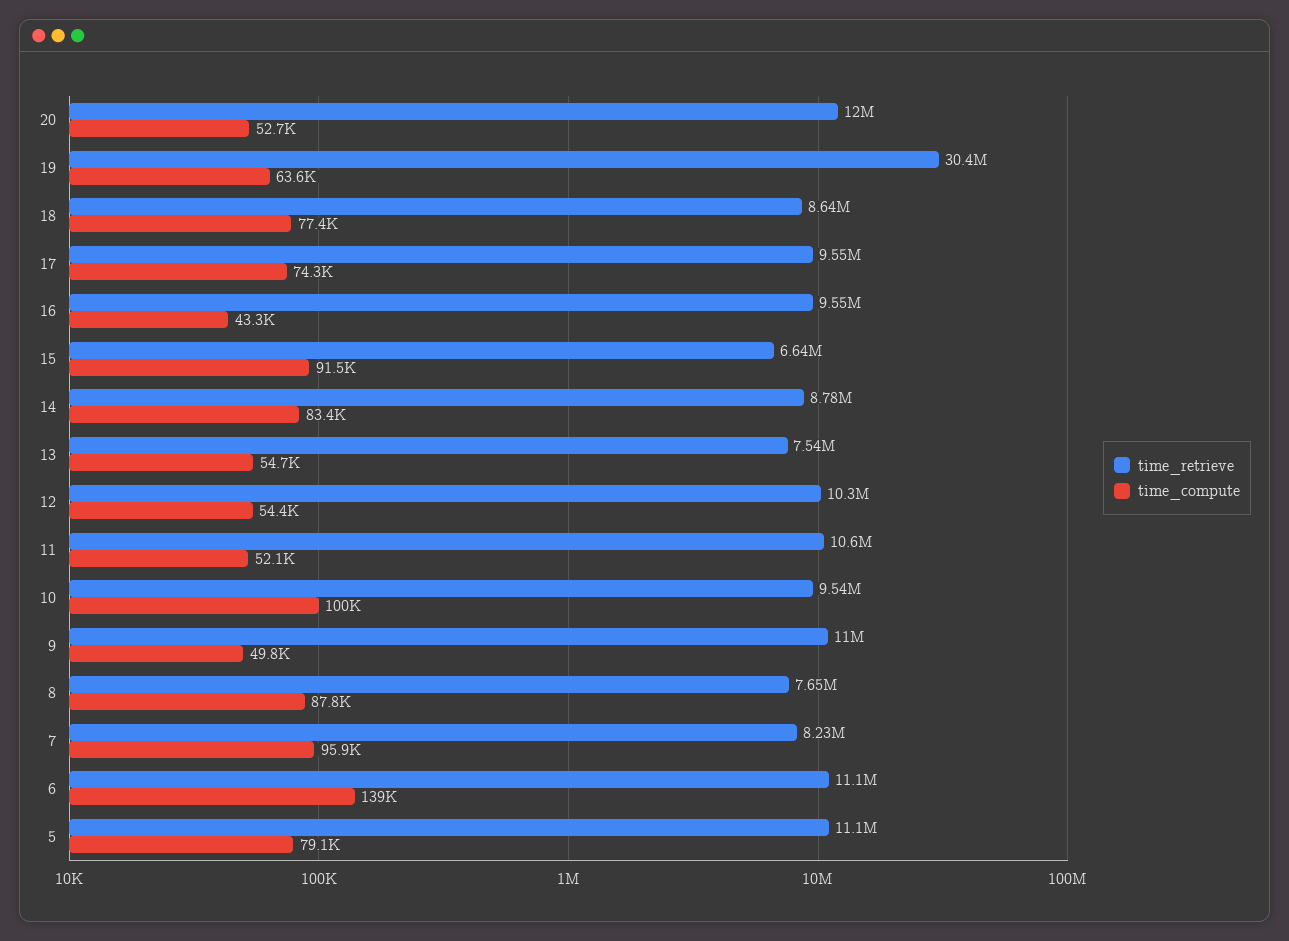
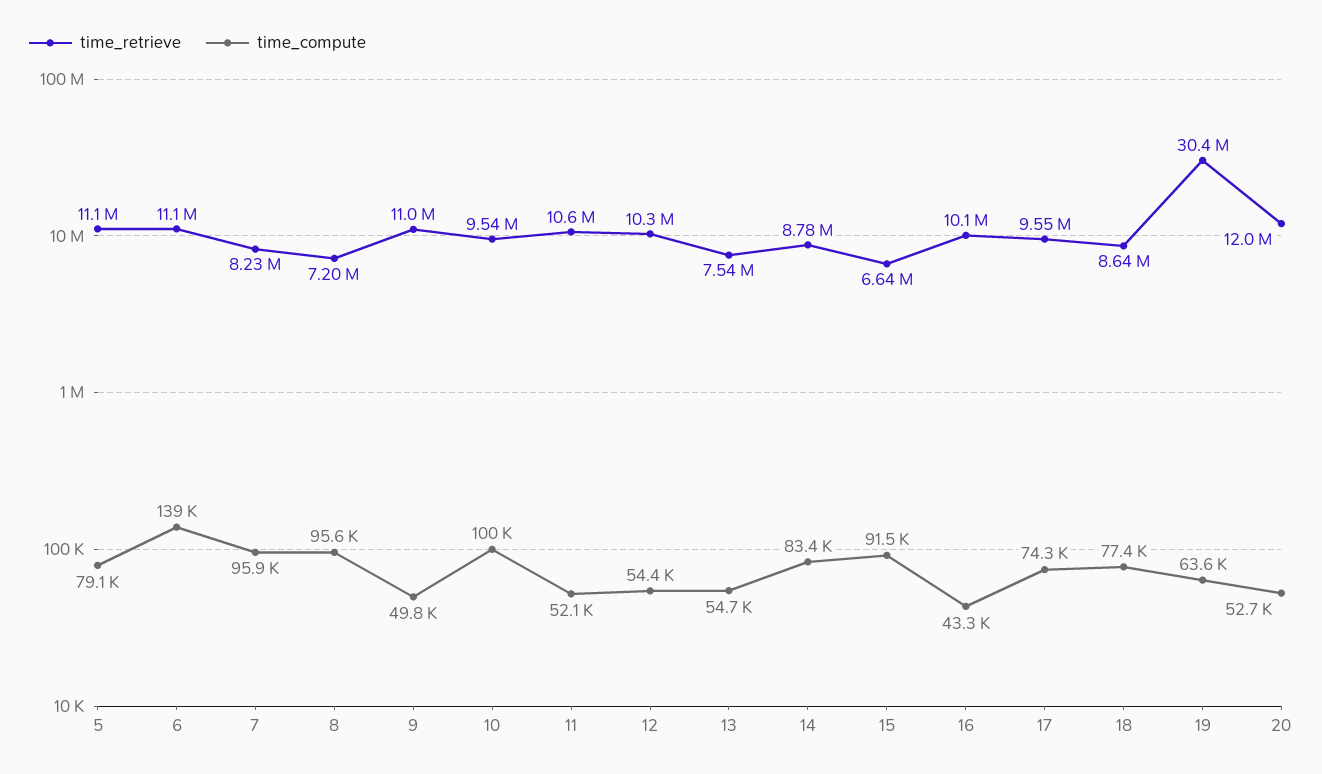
  {
    "time_retrieve": {
      "20": 12000000,
      "19": 30400000,
      "18": 8640000,
      "17": 9550000,
-     "16": 9550000,
+     "16": 10100000,
      "15": 6640000,
      "14": 8780000,
      "13": 7540000,
      "12": 10300000,
      "11": 10600000,
      "10": 9540000,
      "9": 11000000,
-     "8": 7650000,
+     "8": 7200000,
      "7": 8230000,
      "6": 11100000,
      "5": 11100000
    },
    "time_compute": {
      "20": 52700,
      "19": 63600,
      "18": 77400,
      "17": 74300,
      "16": 43300,
      "15": 91500,
      "14": 83400,
      "13": 54700,
      "12": 54400,
      "11": 52100,
      "10": 100000,
      "9": 49800,
-     "8": 87800,
+     "8": 95600,
      "7": 95900,
      "6": 139000,
      "5": 79100
    }
  }

